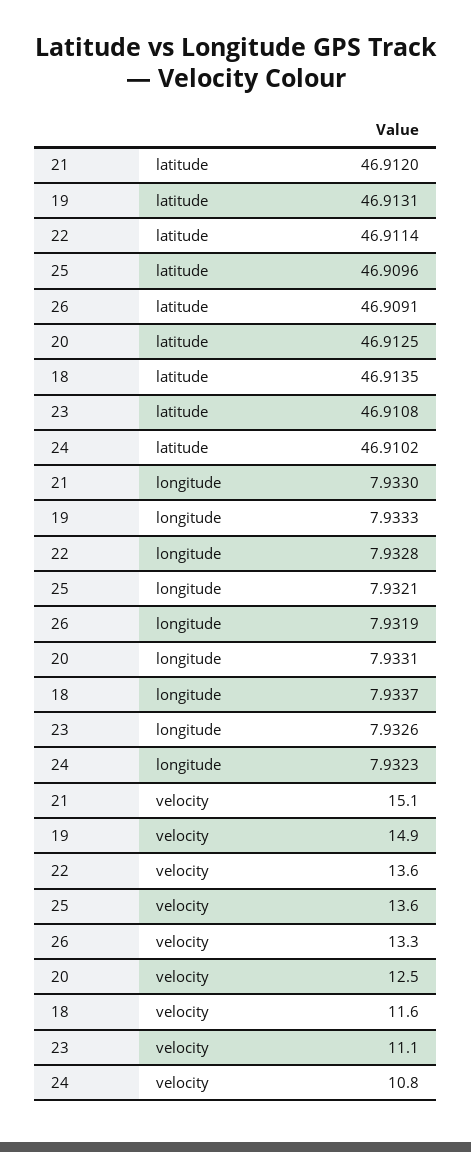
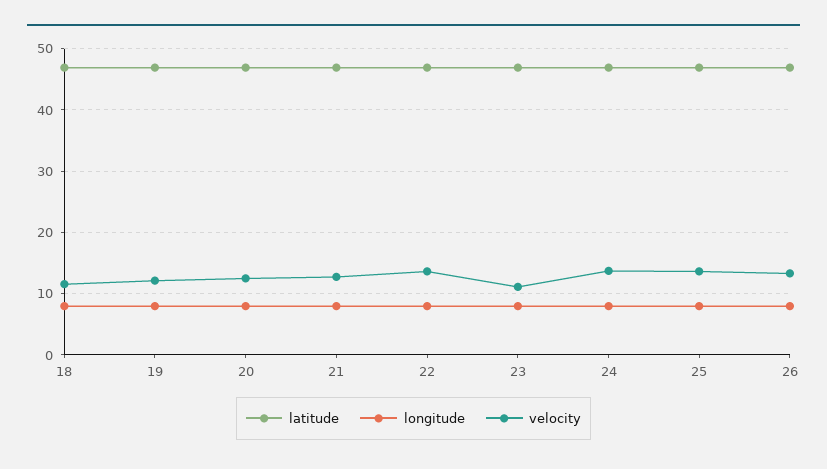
  {
    "latitude": {
      "21": 46.912,
      "19": 46.9131,
      "22": 46.9114,
      "25": 46.9096,
      "26": 46.9091,
      "20": 46.9125,
      "18": 46.9135,
      "23": 46.9108,
      "24": 46.9102
    },
    "longitude": {
      "21": 7.933,
      "19": 7.9333,
      "22": 7.9328,
      "25": 7.9321,
      "26": 7.9319,
      "20": 7.9331,
      "18": 7.9337,
      "23": 7.9326,
      "24": 7.9323
    },
    "velocity": {
-     "21": 15.1,
+     "21": 13,
-     "19": 14.9,
+     "19": 12,
      "22": 13.6,
      "25": 13.6,
      "26": 13.3,
      "20": 12.5,
      "18": 11.6,
      "23": 11.1,
-     "24": 10.8
+     "24": 14
    }
  }

